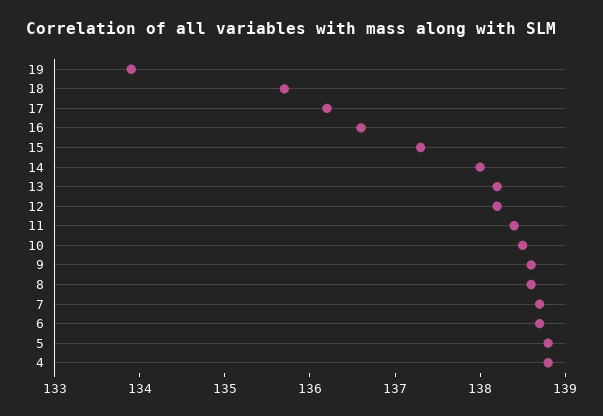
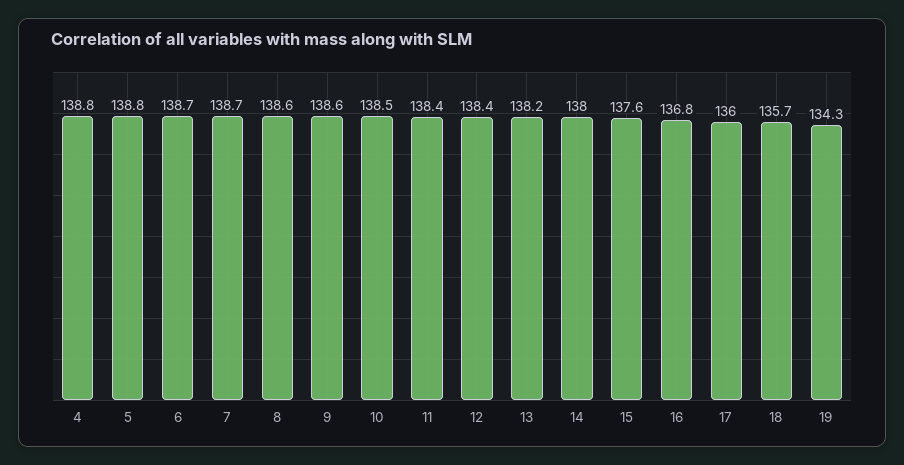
  {
-   "19": 133.9,
+   "19": 134.3,
    "18": 135.7,
-   "17": 136.2,
+   "17": 136,
-   "16": 136.6,
+   "16": 136.8,
-   "15": 137.3,
+   "15": 137.6,
    "14": 138,
    "13": 138.2,
-   "12": 138.2,
+   "12": 138.4,
    "11": 138.4,
    "10": 138.5,
    "9": 138.6,
    "8": 138.6,
    "7": 138.7,
    "6": 138.7,
    "5": 138.8,
    "4": 138.8
  }

